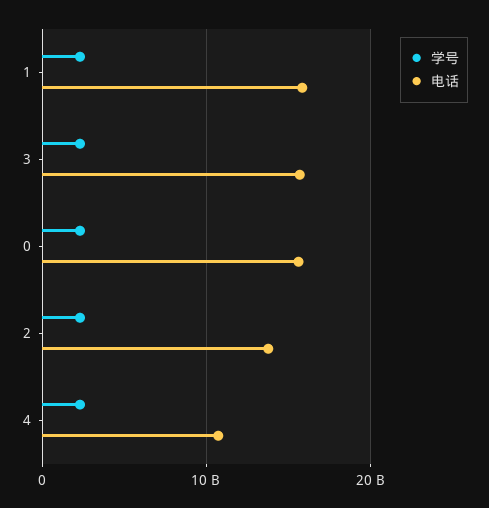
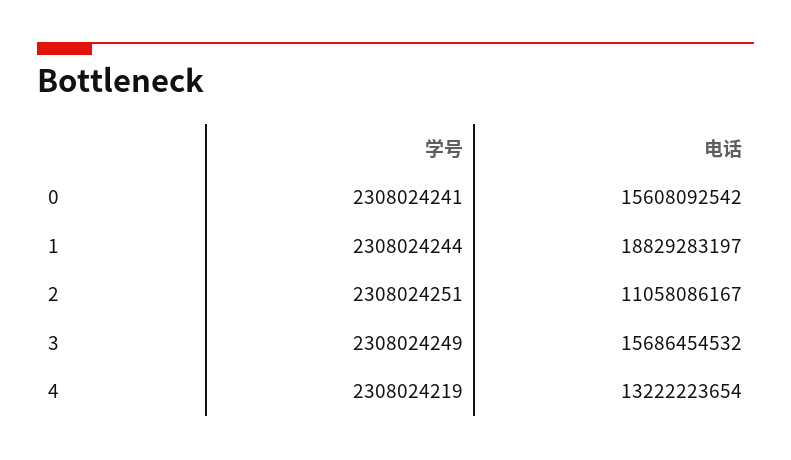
  {
    "学号": {
      "1": 2308024244,
      "3": 2308024249,
      "0": 2308024241,
      "2": 2308024251,
      "4": 2308024219
    },
    "电话": {
-     "1": 16000000000,
+     "1": 18829283197,
      "3": 15686454532,
      "0": 15608092542,
-     "2": 14000000000,
+     "2": 11058086167,
-     "4": 11000000000
+     "4": 13222223654
    }
  }

